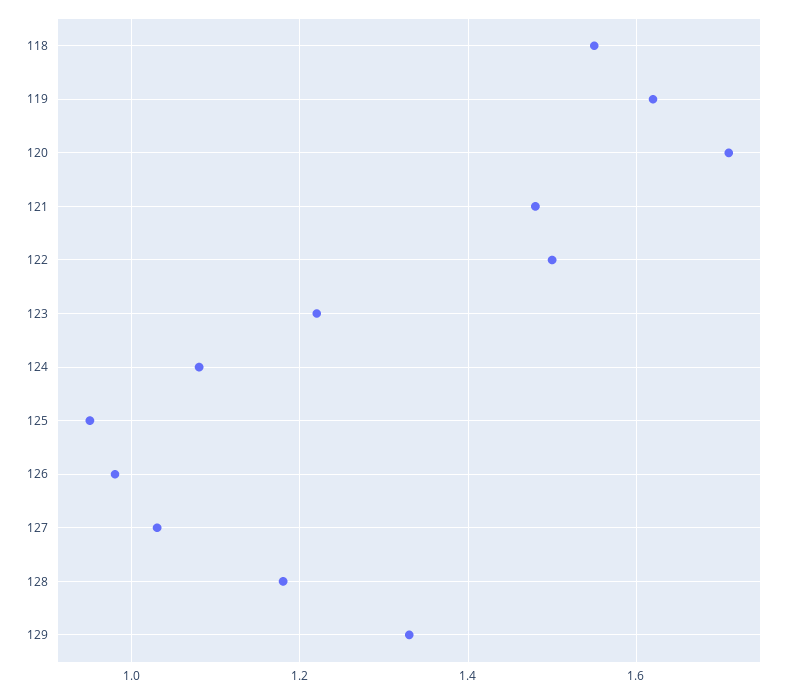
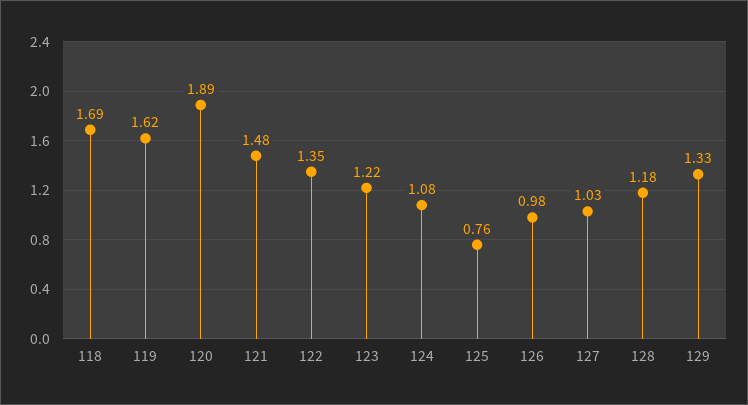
  {
-   "118": 1.55,
+   "118": 1.69,
    "119": 1.62,
-   "120": 1.7,
+   "120": 1.89,
    "121": 1.48,
-   "122": 1.5,
+   "122": 1.35,
    "123": 1.22,
    "124": 1.08,
-   "125": 0.95,
+   "125": 0.76,
    "126": 0.98,
    "127": 1.03,
    "128": 1.18,
    "129": 1.33
  }

